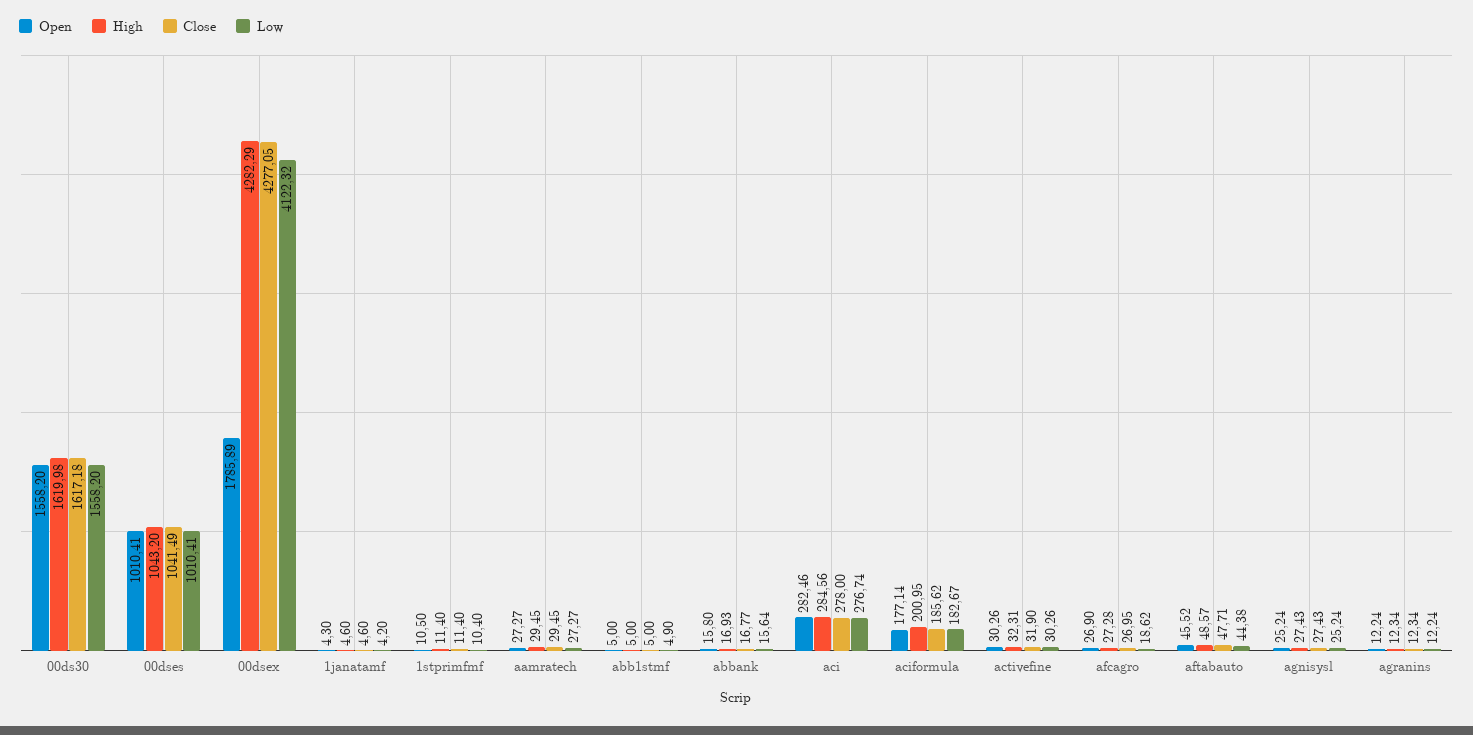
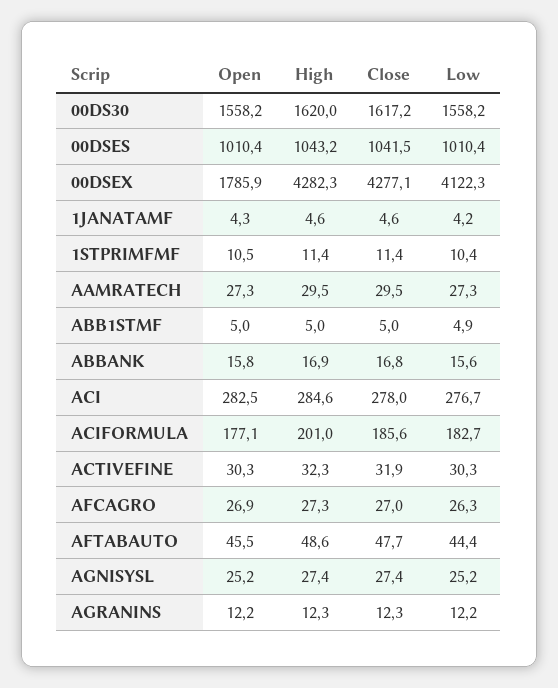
  {
    "Open": {
      "00ds30": 1558.2,
      "00dses": 1010.41,
      "00dsex": 1785.89,
      "1janatamf": 4.3,
      "1stprimfmf": 10.5,
      "aamratech": 27.27,
      "abb1stmf": 5,
      "abbank": 15.8,
      "aci": 282.46,
      "aciformula": 177.14,
      "activefine": 30.26,
      "afcagro": 26.9,
      "aftabauto": 45.52,
      "agnisysl": 25.24,
      "agranins": 12.24
    },
    "High": {
      "00ds30": 1619.98,
      "00dses": 1043.2,
      "00dsex": 4282.29,
      "1janatamf": 4.6,
      "1stprimfmf": 11.4,
      "aamratech": 29.45,
      "abb1stmf": 5,
      "abbank": 16.93,
      "aci": 284.56,
      "aciformula": 200.95,
      "activefine": 32.31,
      "afcagro": 27.28,
      "aftabauto": 48.57,
      "agnisysl": 27.43,
      "agranins": 12.34
    },
    "Close": {
      "00ds30": 1617.18,
      "00dses": 1041.49,
      "00dsex": 4277.05,
      "1janatamf": 4.6,
      "1stprimfmf": 11.4,
      "aamratech": 29.45,
      "abb1stmf": 5,
      "abbank": 16.77,
      "aci": 278,
      "aciformula": 185.62,
      "activefine": 31.9,
      "afcagro": 26.95,
      "aftabauto": 47.71,
      "agnisysl": 27.43,
      "agranins": 12.34
    },
    "Low": {
      "00ds30": 1558.2,
      "00dses": 1010.41,
      "00dsex": 4122.32,
      "1janatamf": 4.2,
      "1stprimfmf": 10.4,
      "aamratech": 27.27,
      "abb1stmf": 4.9,
      "abbank": 15.64,
      "aci": 276.74,
      "aciformula": 182.67,
      "activefine": 30.26,
-     "afcagro": 18.62,
+     "afcagro": 26.3,
      "aftabauto": 44.38,
      "agnisysl": 25.24,
      "agranins": 12.24
    }
  }

